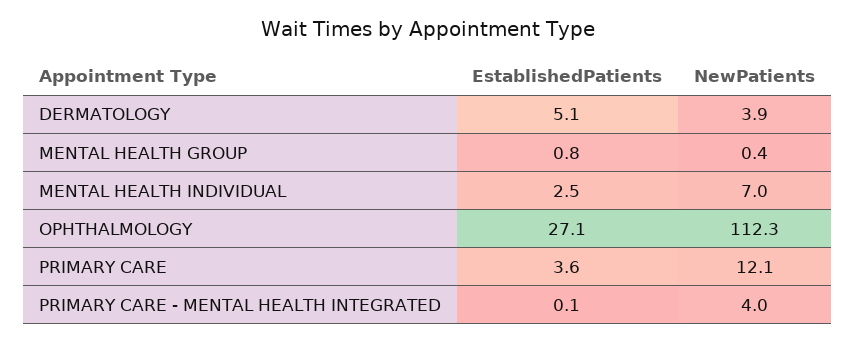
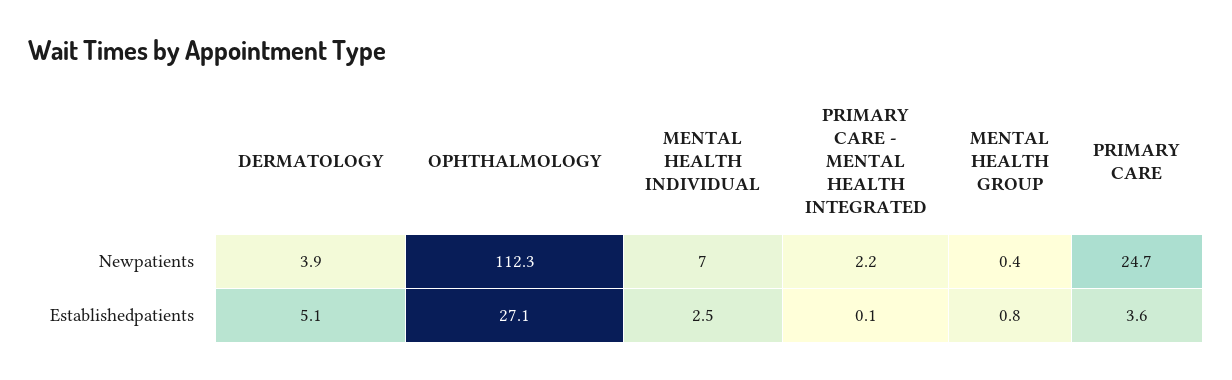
  {
    "EstablishedPatients": {
      "DERMATOLOGY": 5.1,
      "MENTAL HEALTH GROUP": 0.8,
      "MENTAL HEALTH INDIVIDUAL": 2.5,
      "OPHTHALMOLOGY": 27.1,
      "PRIMARY CARE": 3.6,
      "PRIMARY CARE - MENTAL HEALTH INTEGRATED": 0.1
    },
    "NewPatients": {
      "DERMATOLOGY": 3.9,
      "MENTAL HEALTH GROUP": 0.4,
      "MENTAL HEALTH INDIVIDUAL": 7,
      "OPHTHALMOLOGY": 112.3,
-     "PRIMARY CARE": 12.1,
+     "PRIMARY CARE": 24.7,
-     "PRIMARY CARE - MENTAL HEALTH INTEGRATED": 4
+     "PRIMARY CARE - MENTAL HEALTH INTEGRATED": 2.2
    }
  }

